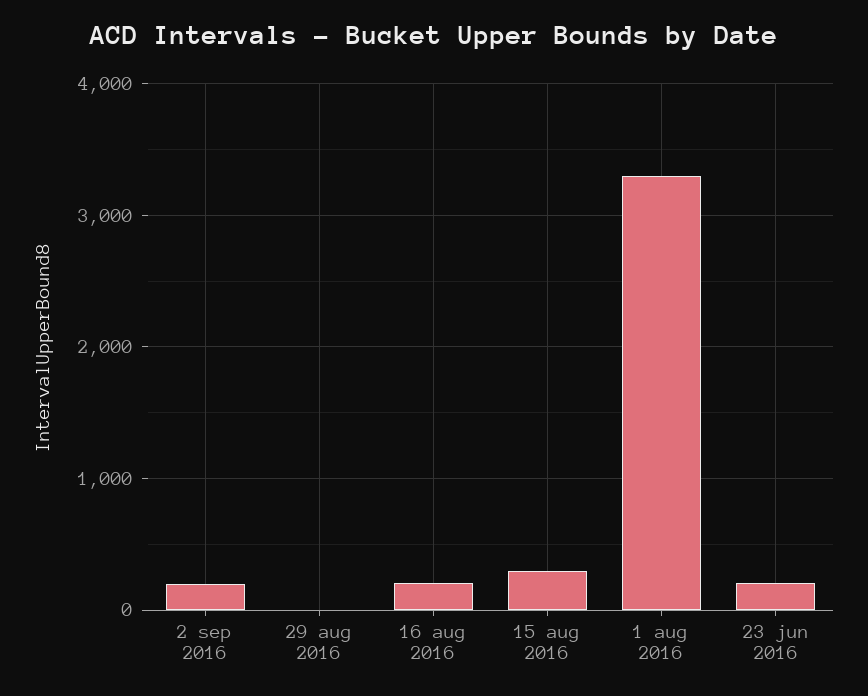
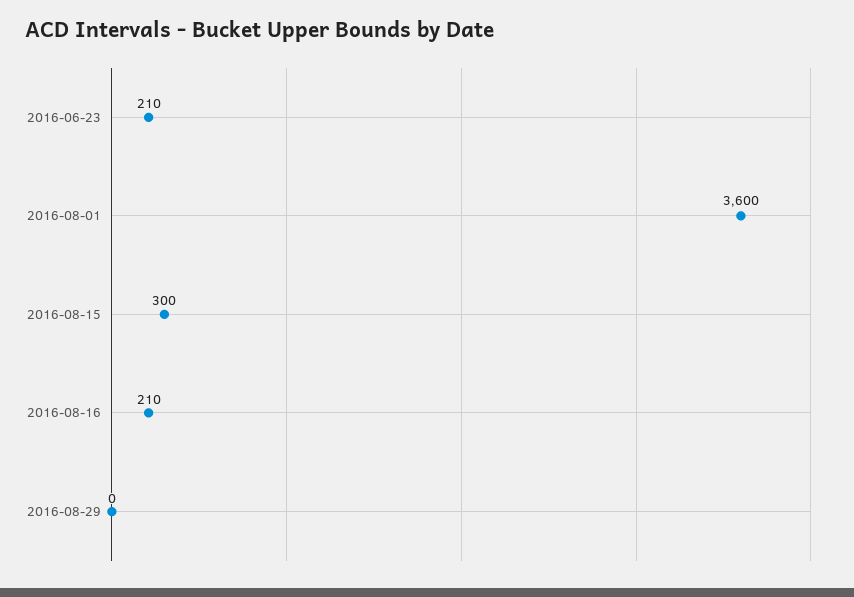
  {
-   "2 sep 2016": 200,
    "29 aug 2016": 0,
    "16 aug 2016": 210,
    "15 aug 2016": 300,
-   "1 aug 2016": 3300,
+   "1 aug 2016": 3600,
    "23 jun 2016": 210
  }

